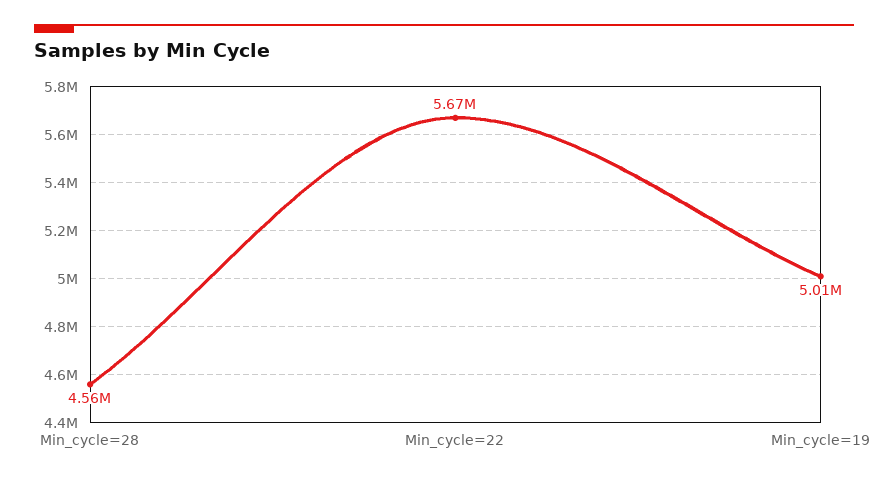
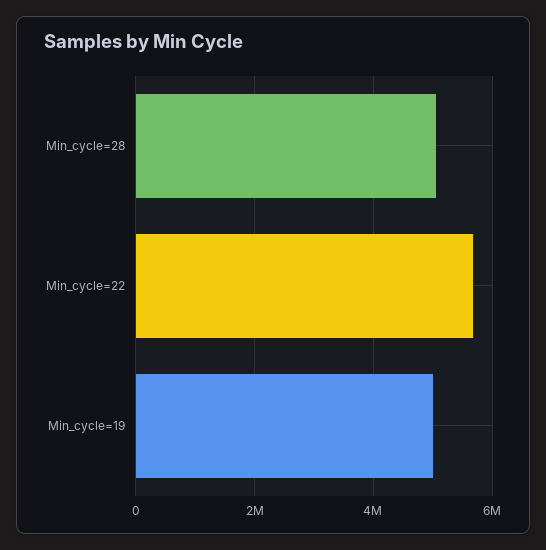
  {
-   "Min_cycle=28": 4560000,
+   "Min_cycle=28": 5000000,
    "Min_cycle=22": 5670000,
    "Min_cycle=19": 5010000
  }

